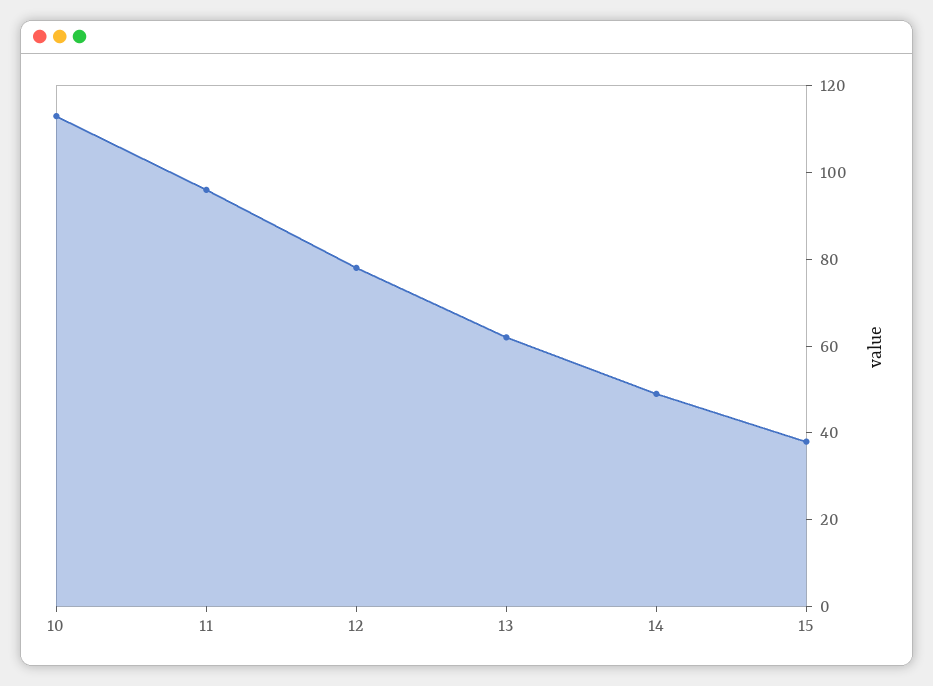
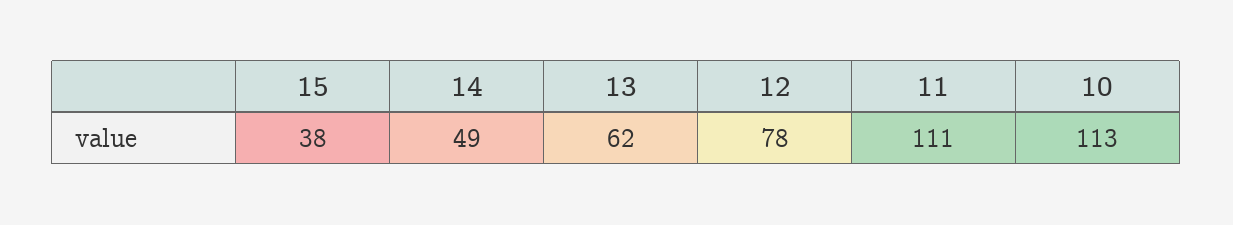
  {
    "10": 113,
-   "11": 95,
+   "11": 111,
    "12": 78,
    "13": 62,
    "14": 49,
    "15": 38
  }

